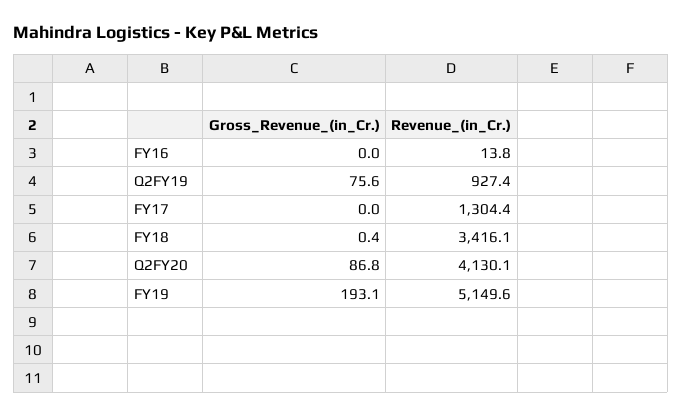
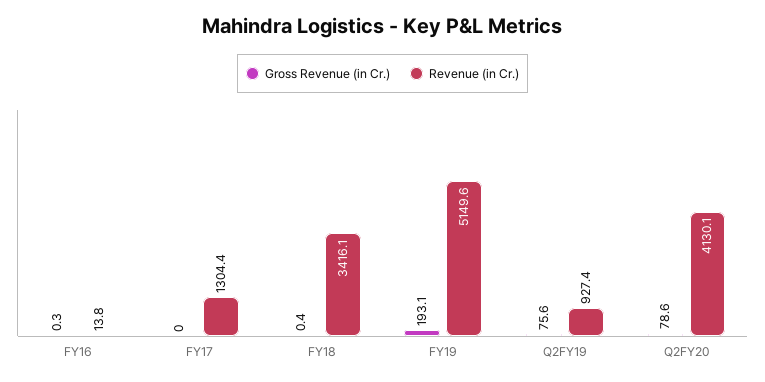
  {
    "Gross_Revenue_(in_Cr.)": {
-     "FY16": 0,
+     "FY16": 0.3,
      "Q2FY19": 75.6,
      "FY17": 0,
      "FY18": 0.4,
-     "Q2FY20": 86.8,
+     "Q2FY20": 78.6,
      "FY19": 193.1
    },
    "Revenue_(in_Cr.)": {
      "FY16": 13.8,
      "Q2FY19": 927.4,
      "FY17": 1304.4,
      "FY18": 3416.1,
      "Q2FY20": 4130.1,
      "FY19": 5149.6
    }
  }

